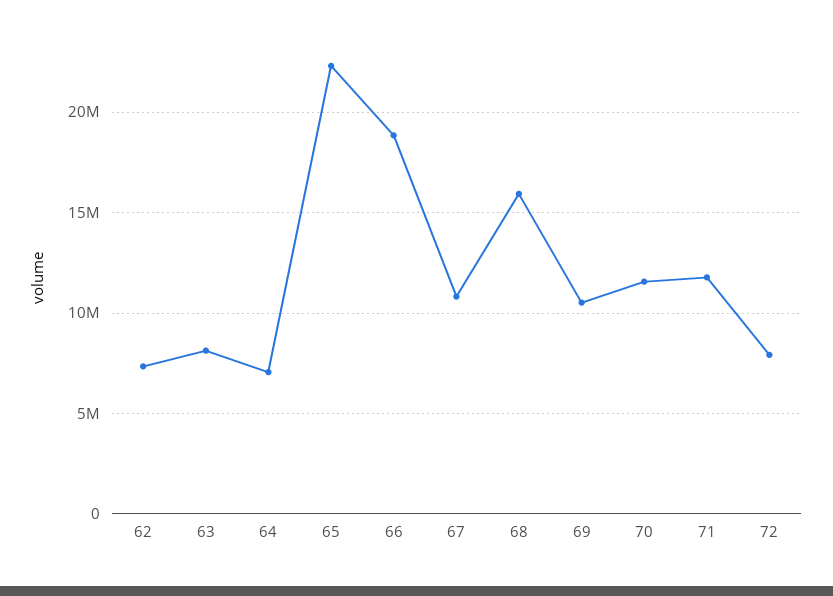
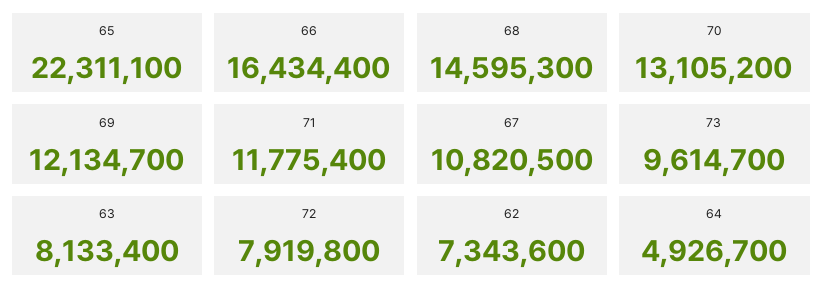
  {
    "62": 7343600,
    "63": 8133400,
-   "64": 7000000,
+   "64": 4926700,
    "65": 22311100,
-   "66": 19000000,
+   "66": 16434400,
    "67": 10820500,
-   "68": 16000000,
+   "68": 14595300,
-   "69": 10500000,
+   "69": 12134700,
-   "70": 11500000,
+   "70": 13105200,
    "71": 11775400,
-   "72": 7919800
+   "72": 7919800,
+   "73": 9614700
  }

